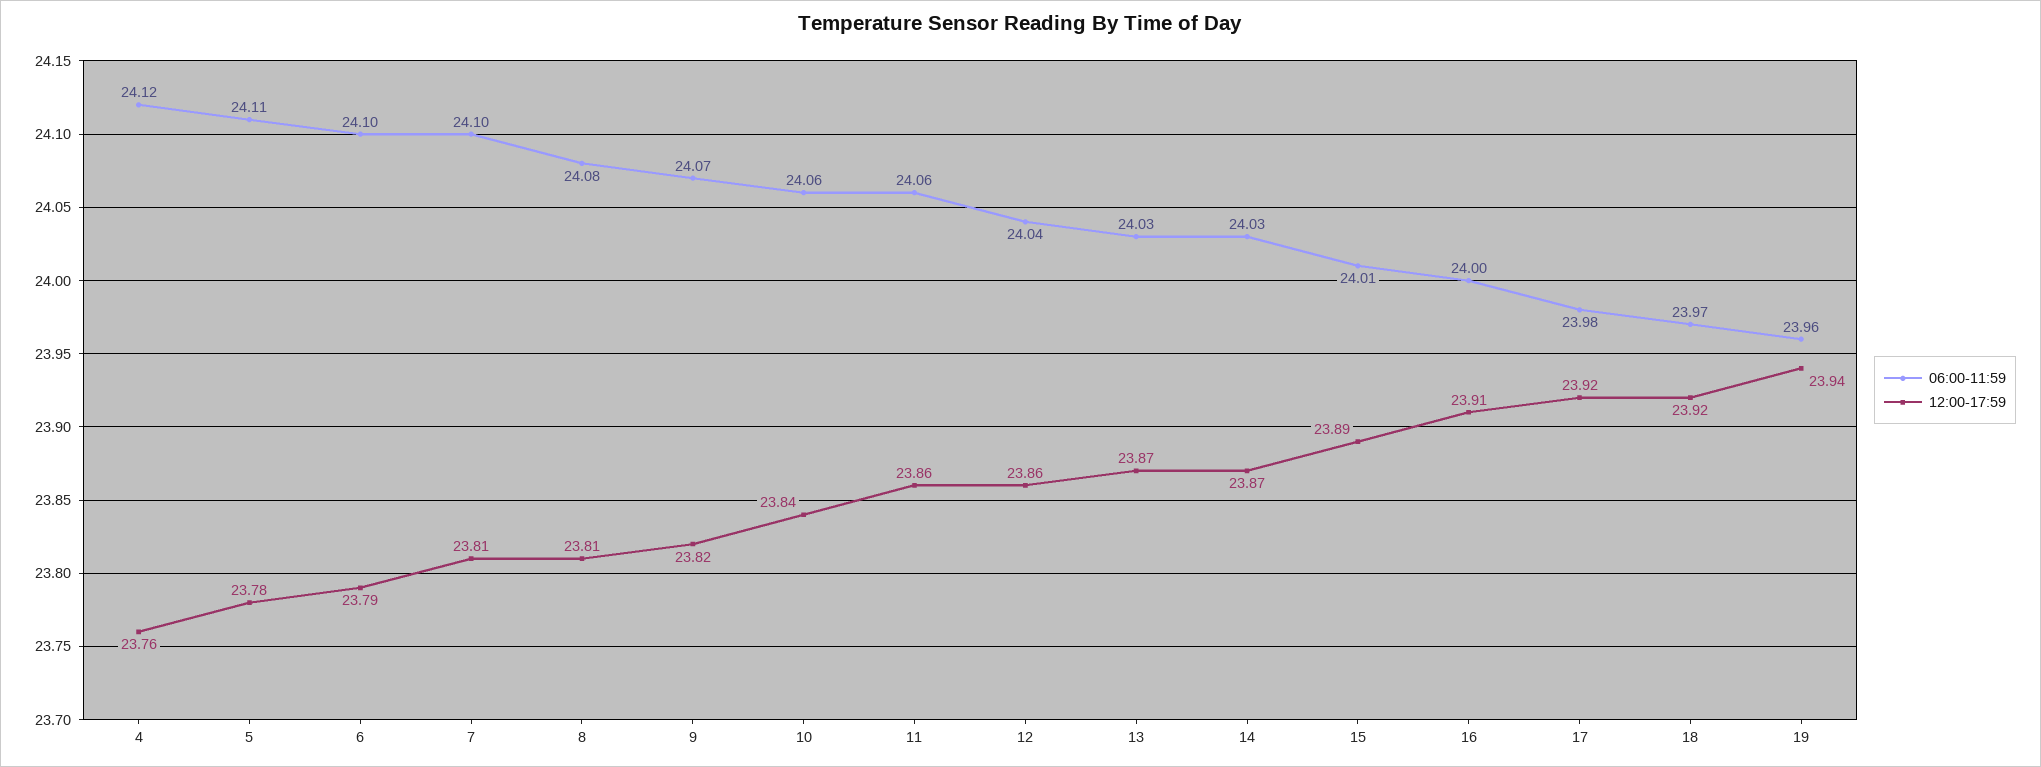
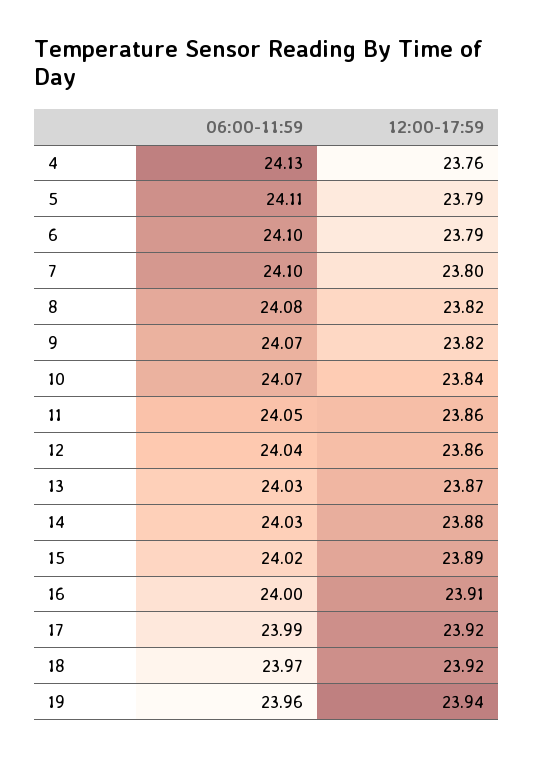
  {
    "06:00-11:59": {
-     "4": 24.12,
+     "4": 24.13,
      "5": 24.11,
      "6": 24.1,
      "7": 24.1,
      "8": 24.08,
      "9": 24.07,
-     "10": 24.06,
+     "10": 24.07,
-     "11": 24.06,
+     "11": 24.05,
      "12": 24.04,
      "13": 24.03,
      "14": 24.03,
-     "15": 24.01,
+     "15": 24.02,
      "16": 24,
-     "17": 23.98,
+     "17": 23.99,
      "18": 23.97,
      "19": 23.96
    },
    "12:00-17:59": {
      "4": 23.76,
-     "5": 23.78,
+     "5": 23.79,
      "6": 23.79,
-     "7": 23.81,
+     "7": 23.8,
-     "8": 23.81,
+     "8": 23.82,
      "9": 23.82,
      "10": 23.84,
      "11": 23.86,
      "12": 23.86,
      "13": 23.87,
-     "14": 23.87,
+     "14": 23.88,
      "15": 23.89,
      "16": 23.91,
      "17": 23.92,
      "18": 23.92,
      "19": 23.94
    }
  }

